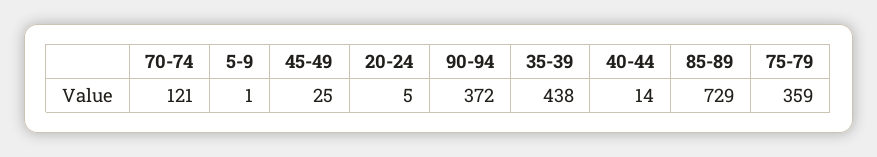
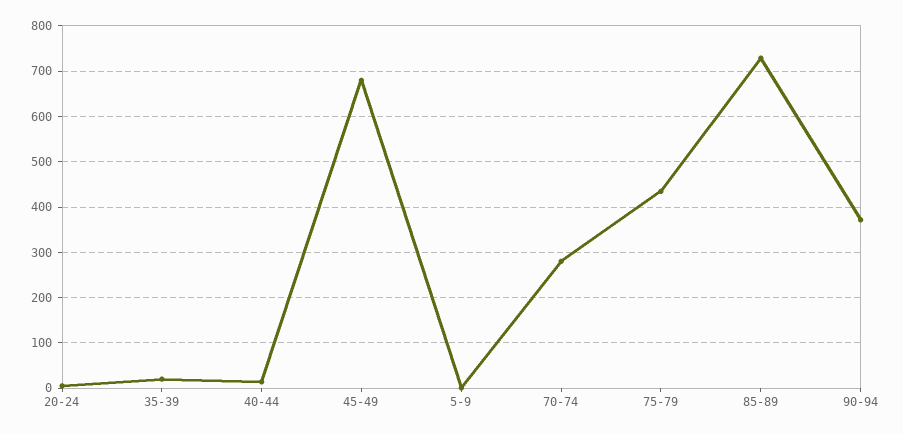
  {
-   "70-74": 121,
+   "70-74": 280,
    "5-9": 1,
-   "45-49": 25,
+   "45-49": 680,
    "20-24": 5,
    "90-94": 372,
-   "35-39": 438,
+   "35-39": 20,
    "40-44": 14,
    "85-89": 729,
-   "75-79": 359
+   "75-79": 440
  }

